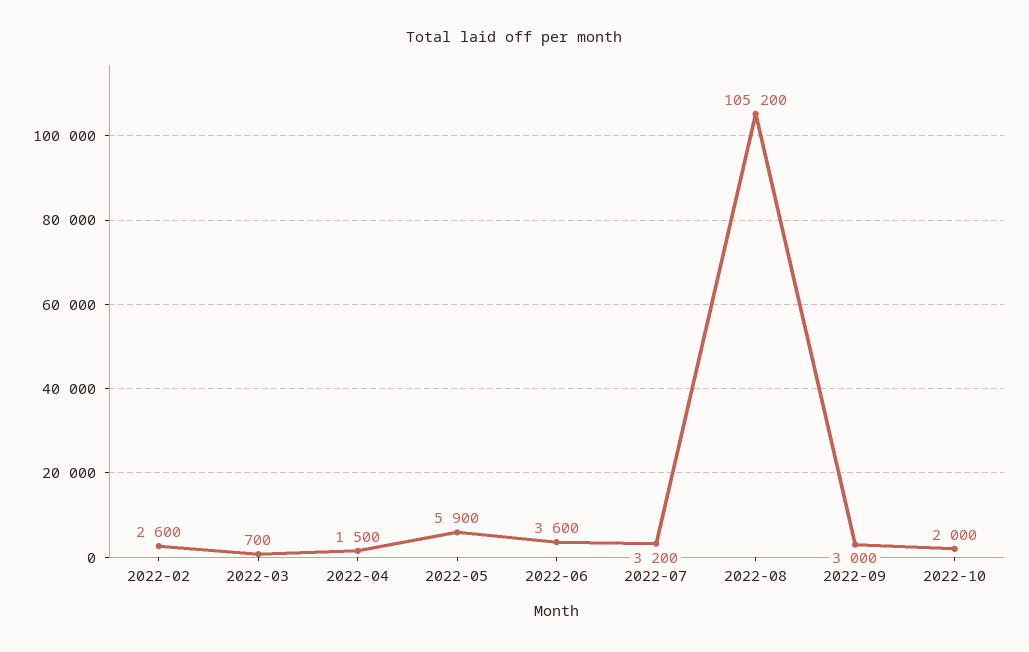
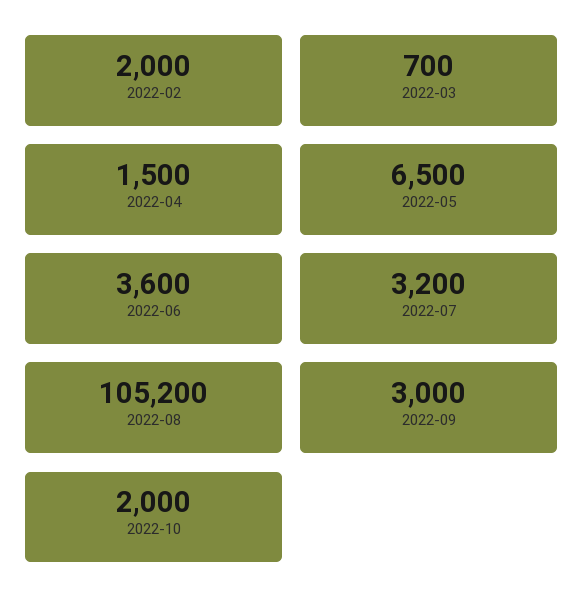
  {
-   "2022-02": 2600,
+   "2022-02": 2000,
    "2022-03": 700,
    "2022-04": 1500,
-   "2022-05": 5900,
+   "2022-05": 6500,
    "2022-06": 3600,
    "2022-07": 3200,
    "2022-08": 105200,
    "2022-09": 3000,
    "2022-10": 2000
  }

